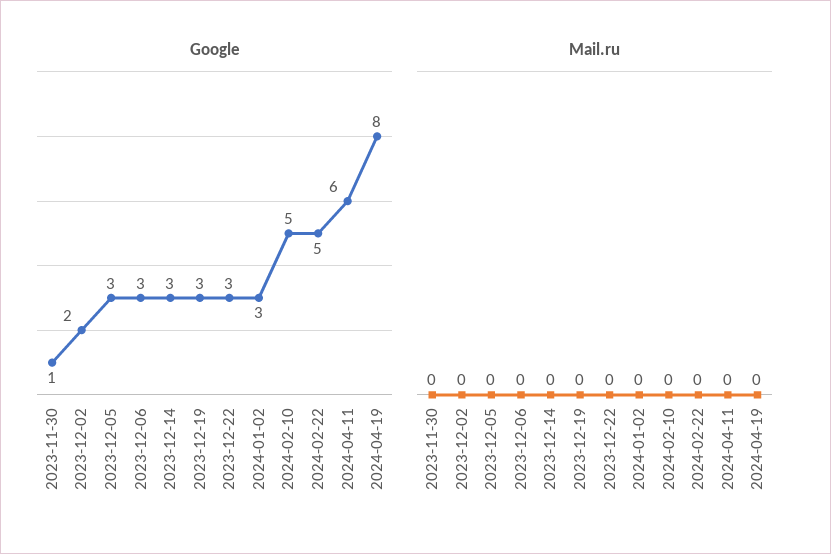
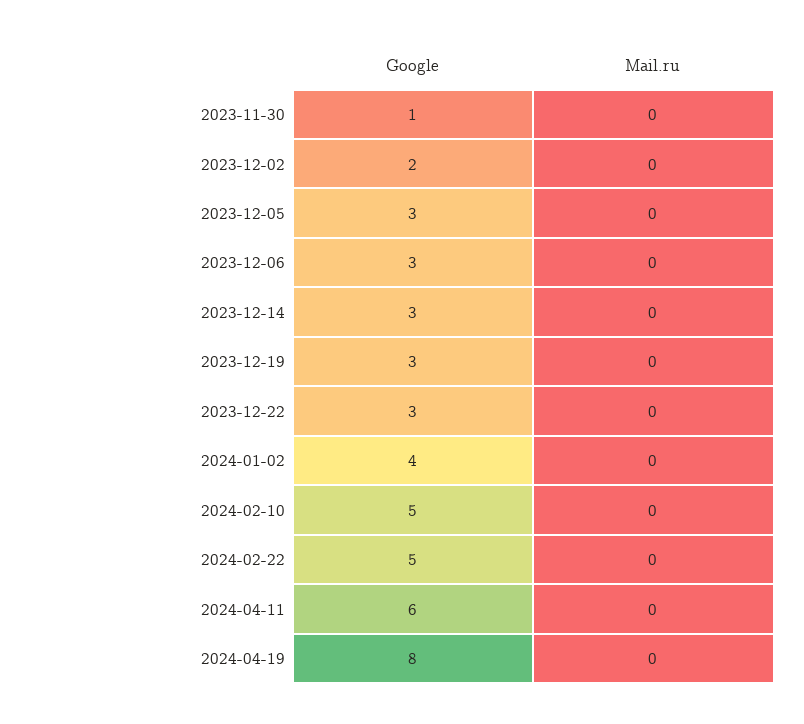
  {
    "Google": {
      "2023-11-30": 1,
      "2023-12-02": 2,
      "2023-12-05": 3,
      "2023-12-06": 3,
      "2023-12-14": 3,
      "2023-12-19": 3,
      "2023-12-22": 3,
-     "2024-01-02": 3,
+     "2024-01-02": 4,
      "2024-02-10": 5,
      "2024-02-22": 5,
      "2024-04-11": 6,
      "2024-04-19": 8
    },
    "Mail.ru": {
      "2023-11-30": 0,
      "2023-12-02": 0,
      "2023-12-05": 0,
      "2023-12-06": 0,
      "2023-12-14": 0,
      "2023-12-19": 0,
      "2023-12-22": 0,
      "2024-01-02": 0,
      "2024-02-10": 0,
      "2024-02-22": 0,
      "2024-04-11": 0,
      "2024-04-19": 0
    }
  }

